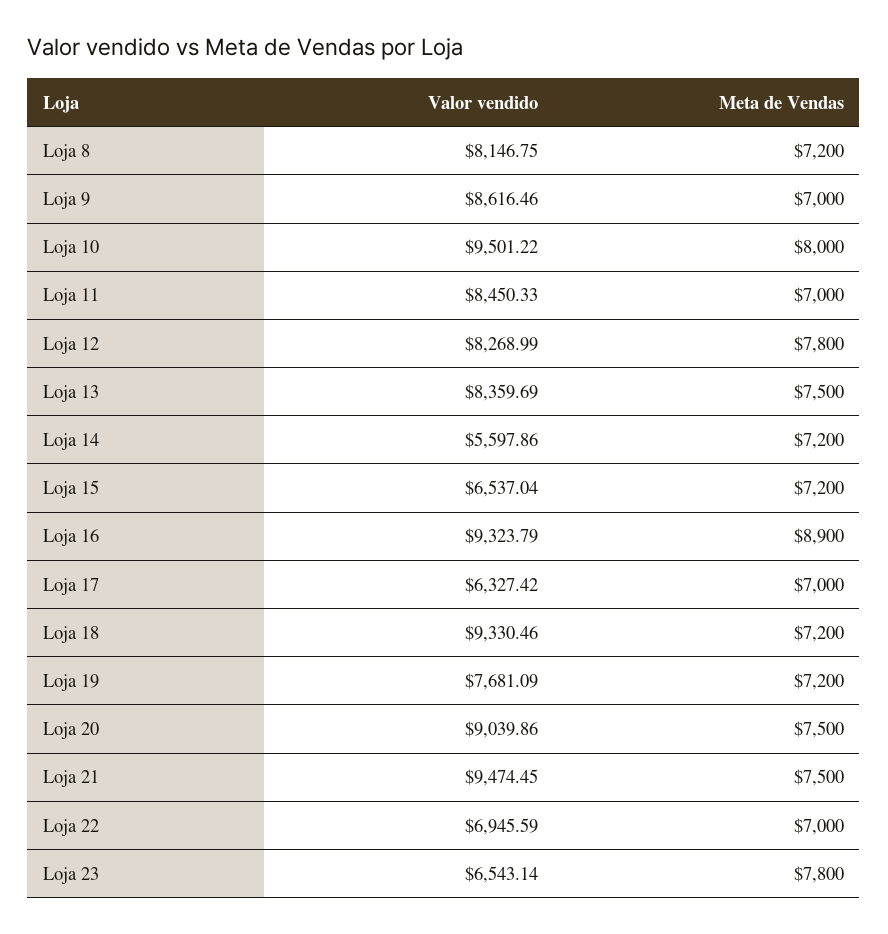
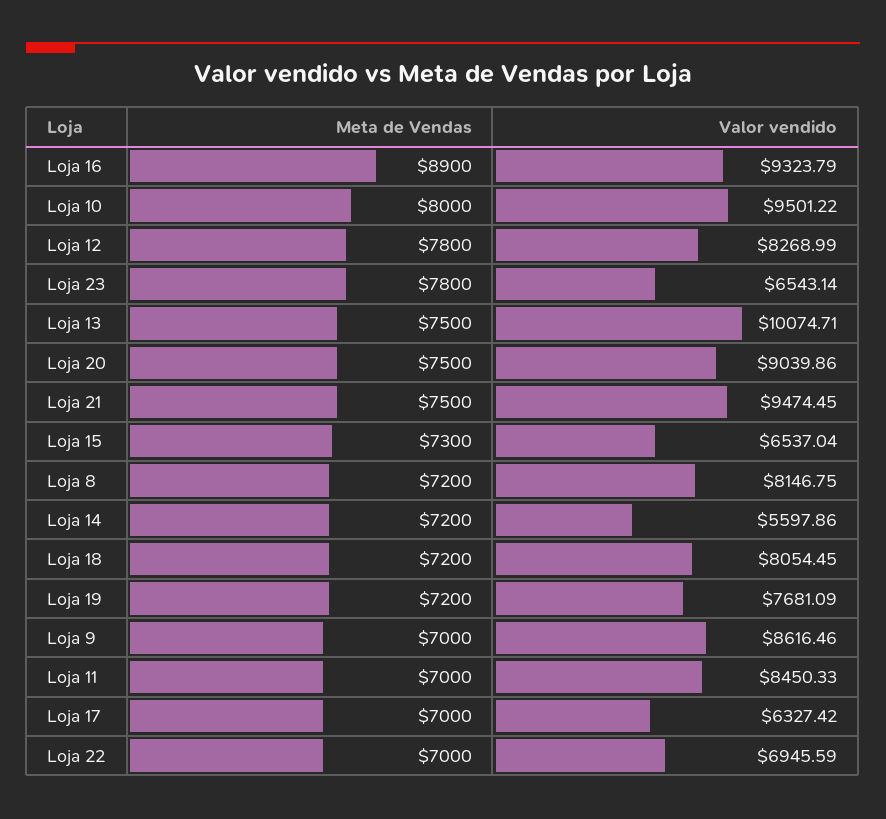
  {
    "Valor vendido": {
      "Loja 8": 8146.75,
      "Loja 9": 8616.46,
      "Loja 10": 9501.22,
      "Loja 11": 8450.33,
      "Loja 12": 8268.99,
-     "Loja 13": 8359.69,
+     "Loja 13": 10074.71,
      "Loja 14": 5597.86,
      "Loja 15": 6537.04,
      "Loja 16": 9323.79,
      "Loja 17": 6327.42,
-     "Loja 18": 9330.46,
+     "Loja 18": 8054.45,
      "Loja 19": 7681.09,
      "Loja 20": 9039.86,
      "Loja 21": 9474.45,
      "Loja 22": 6945.59,
      "Loja 23": 6543.14
    },
    "Meta de Vendas": {
      "Loja 8": 7200,
      "Loja 9": 7000,
      "Loja 10": 8000,
      "Loja 11": 7000,
      "Loja 12": 7800,
      "Loja 13": 7500,
      "Loja 14": 7200,
-     "Loja 15": 7200,
+     "Loja 15": 7300,
      "Loja 16": 8900,
      "Loja 17": 7000,
      "Loja 18": 7200,
      "Loja 19": 7200,
      "Loja 20": 7500,
      "Loja 21": 7500,
      "Loja 22": 7000,
      "Loja 23": 7800
    }
  }

